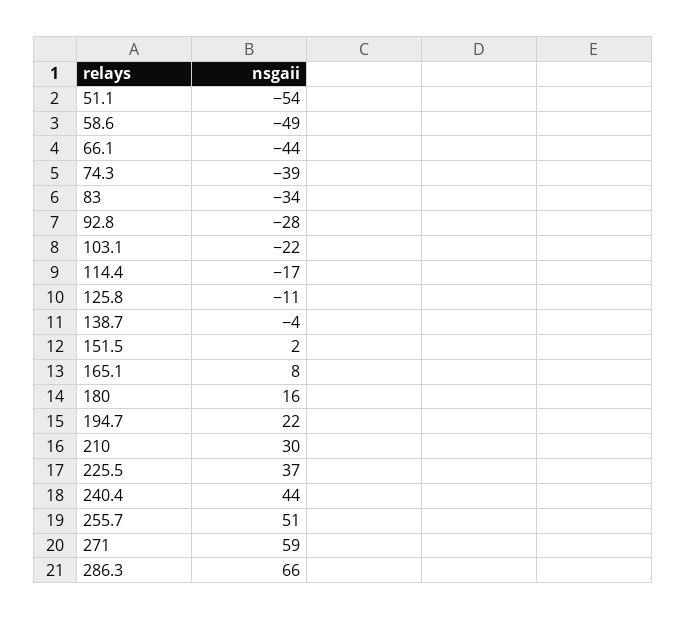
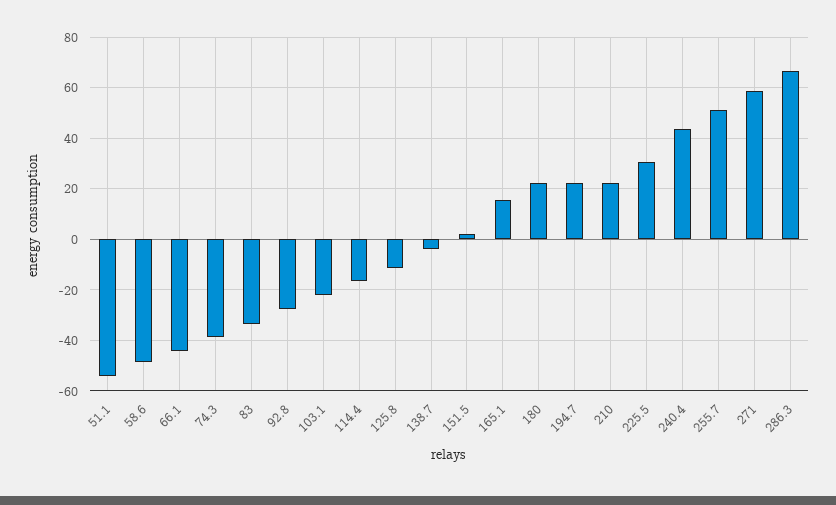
  {
    "51.1": -54,
    "58.6": -49,
    "66.1": -44,
    "74.3": -39,
    "83": -34,
    "92.8": -28,
    "103.1": -22,
    "114.4": -17,
    "125.8": -11,
    "138.7": -4,
    "151.5": 2,
-   "165.1": 8,
+   "165.1": 15,
-   "180": 16,
+   "180": 22.5,
    "194.7": 22,
-   "210": 30,
+   "210": 22.5,
-   "225.5": 37,
+   "225.5": 30,
    "240.4": 44,
    "255.7": 51,
    "271": 59,
    "286.3": 66
  }

